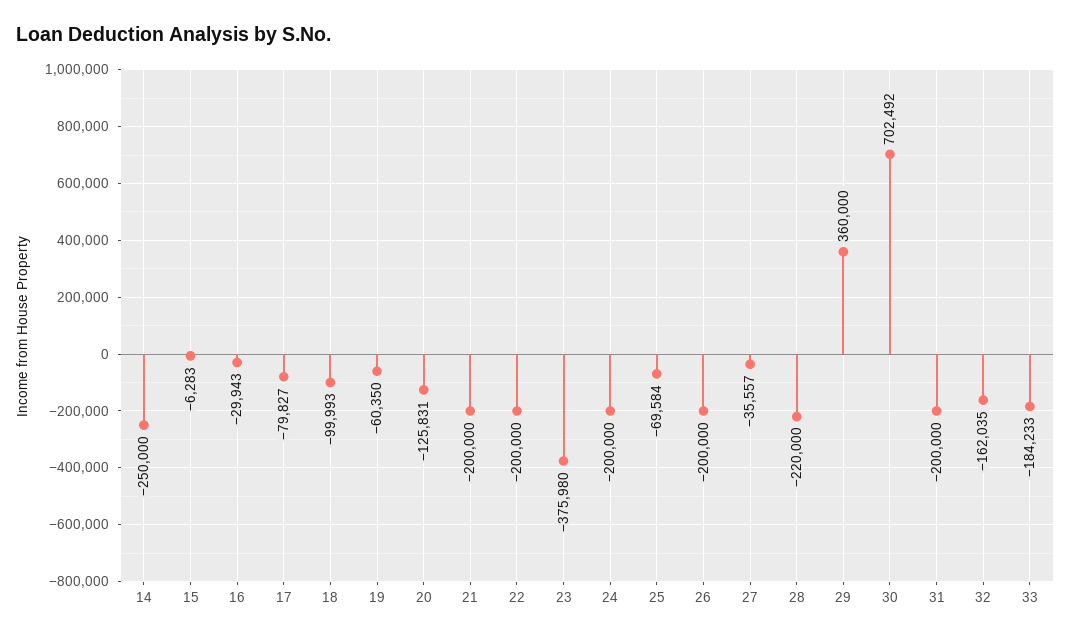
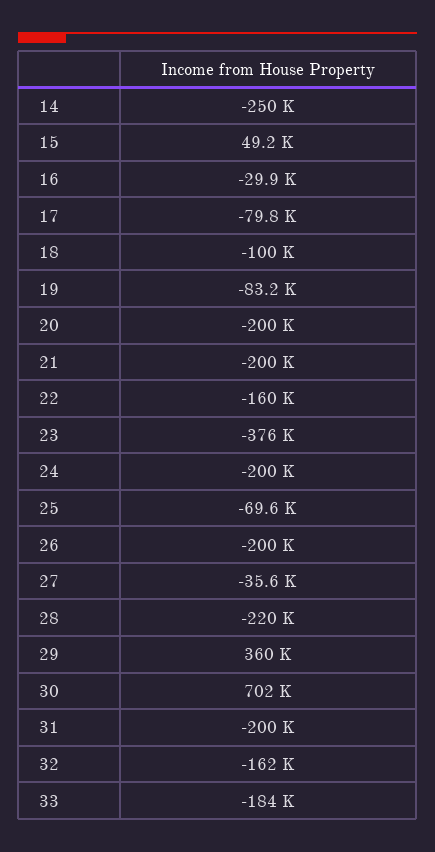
  {
    "14": -250000,
-   "15": -6283,
+   "15": 49200,
    "16": -29943,
    "17": -79827,
    "18": -99993,
-   "19": -60350,
+   "19": -83200,
-   "20": -125831,
+   "20": -200000,
    "21": -200000,
-   "22": -200000,
+   "22": -160000,
    "23": -375980,
    "24": -200000,
    "25": -69584,
    "26": -200000,
    "27": -35557,
    "28": -220000,
    "29": 360000,
    "30": 702492,
    "31": -200000,
    "32": -162035,
    "33": -184233
  }

